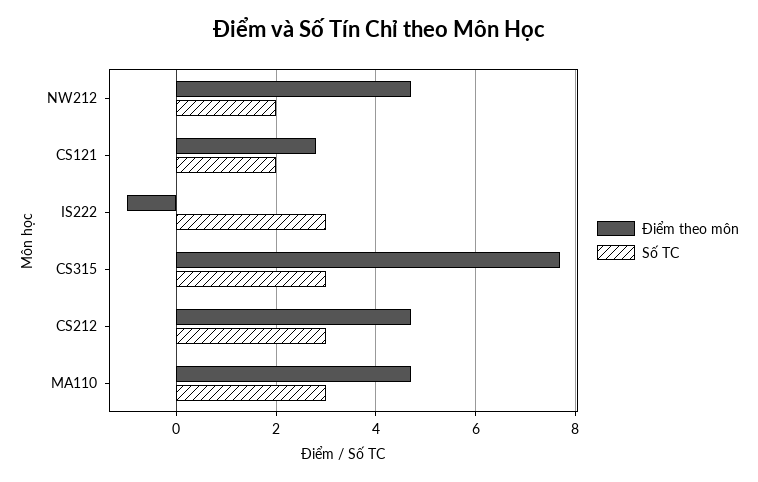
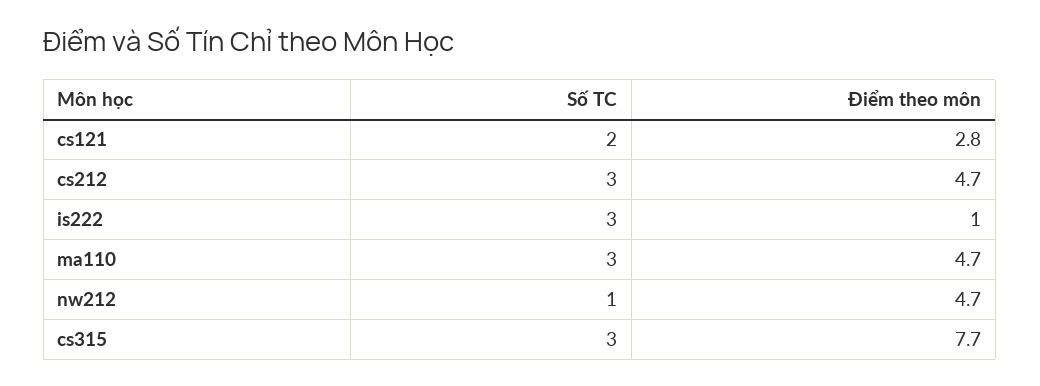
  {
    "Điểm theo môn": {
      "NW212": 4.7,
      "CS121": 2.8,
-     "IS222": -1,
+     "IS222": 1,
      "CS315": 7.7,
      "CS212": 4.7,
      "MA110": 4.7
    },
    "Số TC": {
-     "NW212": 2,
+     "NW212": 1,
      "CS121": 2,
      "IS222": 3,
      "CS315": 3,
      "CS212": 3,
      "MA110": 3
    }
  }

